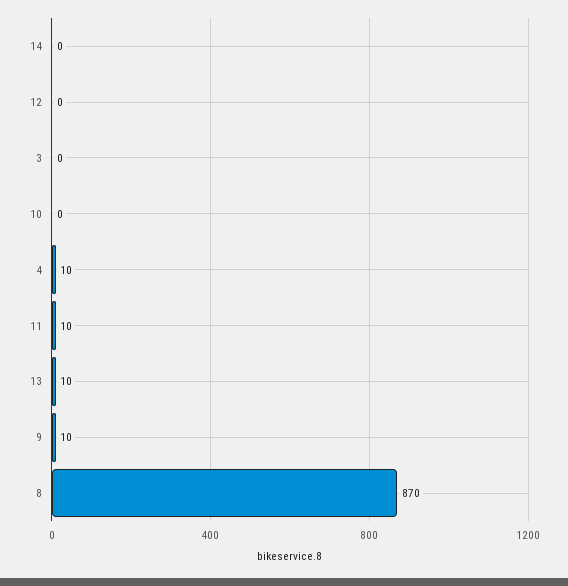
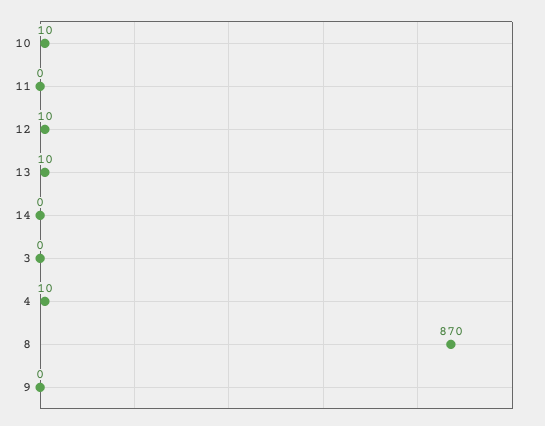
  {
    "14": 0,
-   "12": 0,
+   "12": 10,
    "3": 0,
-   "10": 0,
+   "10": 10,
    "4": 10,
-   "11": 10,
+   "11": 0,
    "13": 10,
-   "9": 10,
+   "9": 0,
    "8": 870
  }

